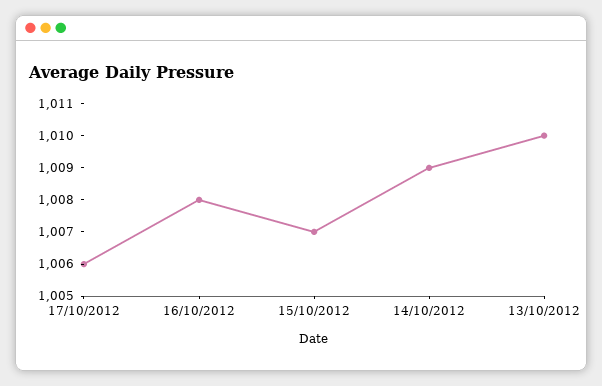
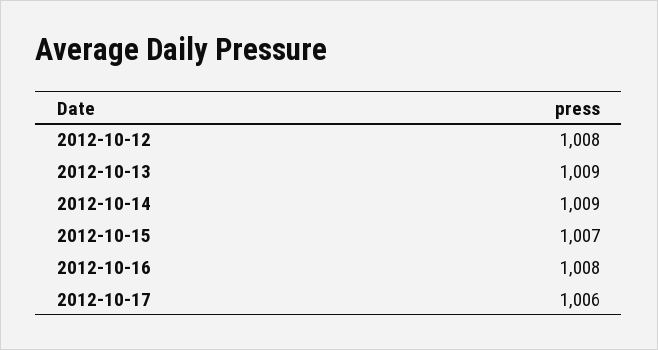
  {
    "17/10/2012": 1006,
    "16/10/2012": 1008,
    "15/10/2012": 1007,
    "14/10/2012": 1009,
-   "13/10/2012": 1010
+   "13/10/2012": 1009,
+   "2012-10-12": 1008
  }

